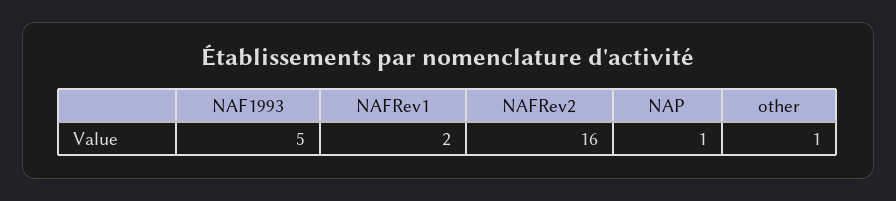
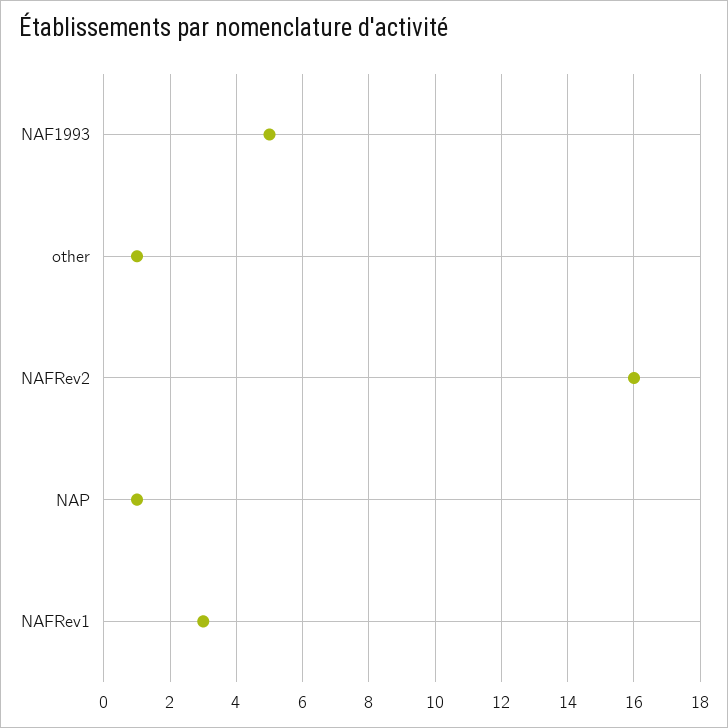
  {
    "NAF1993": 5,
-   "NAFRev1": 2,
+   "NAFRev1": 3,
    "NAFRev2": 16,
    "NAP": 1,
    "other": 1
  }

